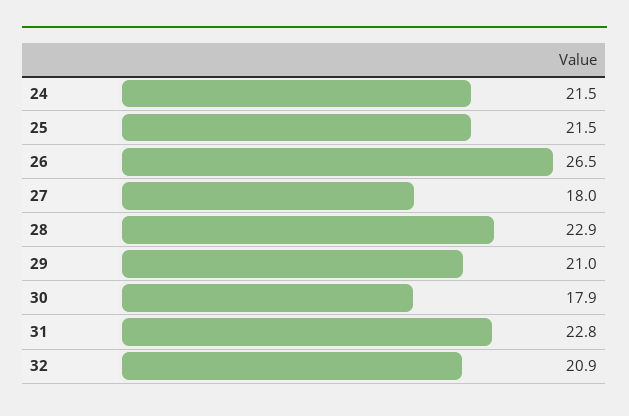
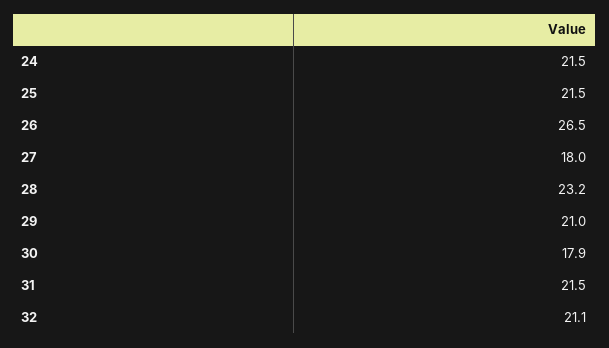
  {
    "24": 21.5,
    "25": 21.5,
    "26": 26.5,
    "27": 18,
-   "28": 22.9,
+   "28": 23.2,
    "29": 21,
    "30": 17.9,
-   "31": 22.8,
+   "31": 21.5,
-   "32": 20.9
+   "32": 21.1
  }

